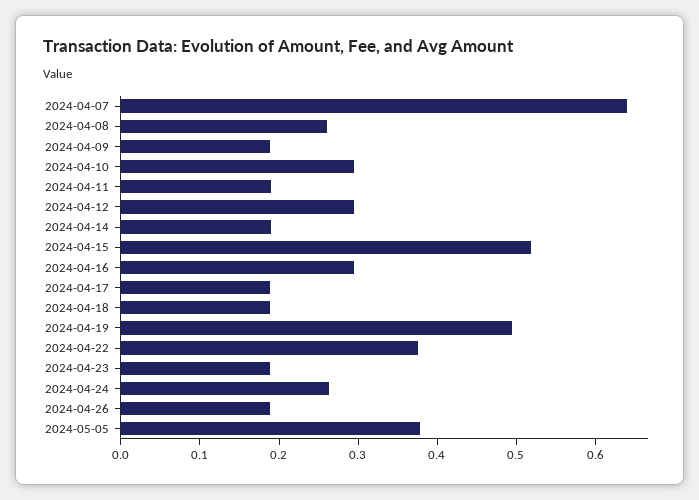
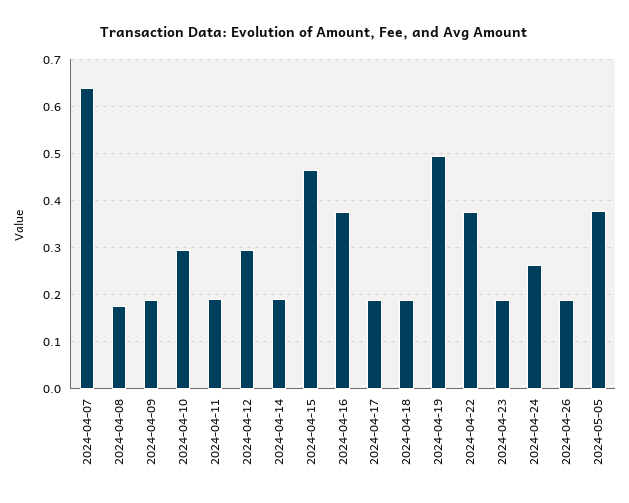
  {
    "2024-04-07": 0.64,
-   "2024-04-08": 0.26,
+   "2024-04-08": 0.18,
    "2024-04-09": 0.18,
    "2024-04-10": 0.3,
    "2024-04-11": 0.2,
    "2024-04-12": 0.3,
    "2024-04-14": 0.2,
-   "2024-04-15": 0.52,
+   "2024-04-15": 0.46,
-   "2024-04-16": 0.3,
+   "2024-04-16": 0.38,
    "2024-04-17": 0.18,
    "2024-04-18": 0.18,
    "2024-04-19": 0.5,
    "2024-04-22": 0.38,
    "2024-04-23": 0.18,
    "2024-04-24": 0.26,
    "2024-04-26": 0.18,
    "2024-05-05": 0.38
  }

